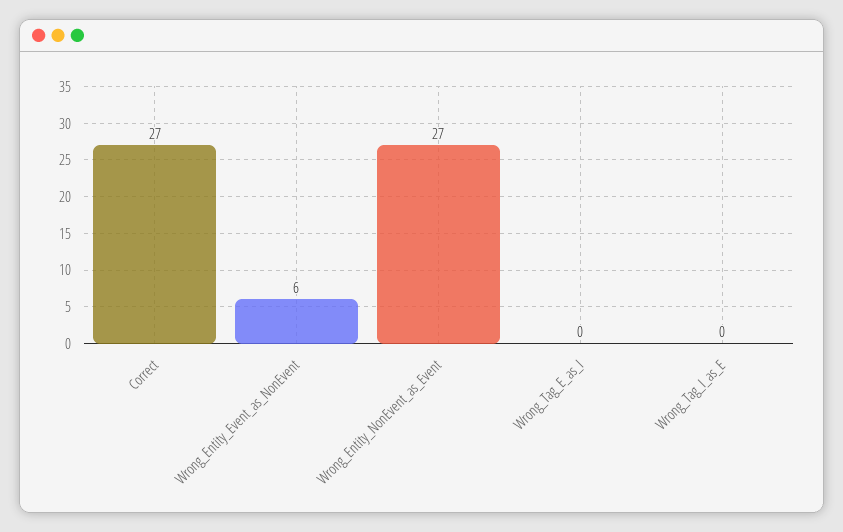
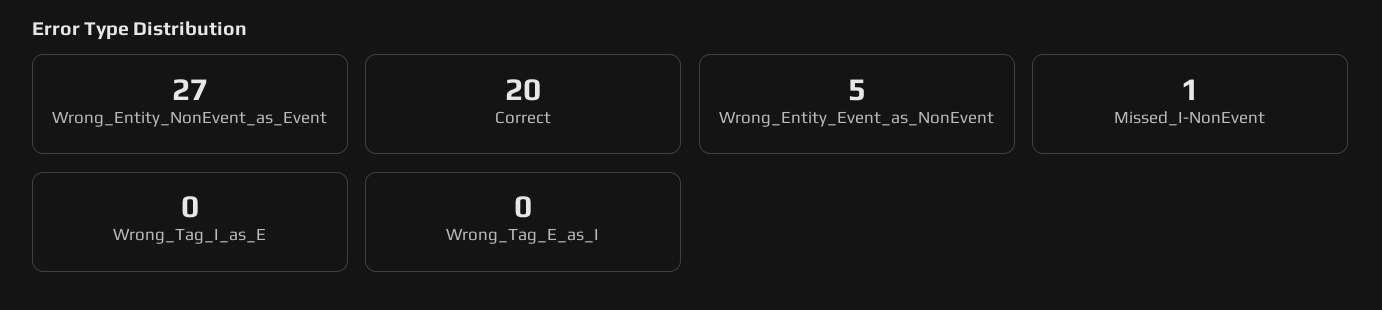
  {
-   "Correct": 27,
+   "Correct": 20,
-   "Wrong_Entity_Event_as_NonEvent": 6,
+   "Wrong_Entity_Event_as_NonEvent": 5,
    "Wrong_Entity_NonEvent_as_Event": 27,
    "Wrong_Tag_E_as_I": 0,
-   "Wrong_Tag_I_as_E": 0
+   "Wrong_Tag_I_as_E": 0,
+   "Missed_I-NonEvent": 1
  }

